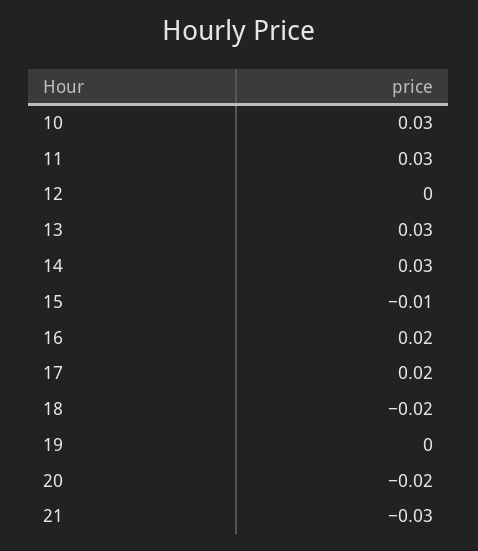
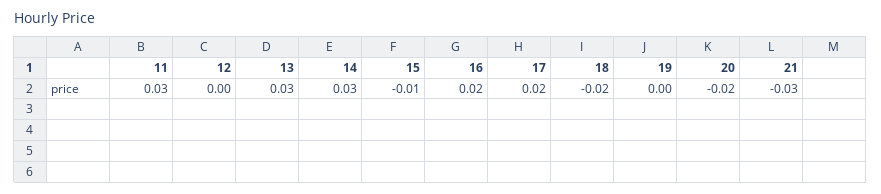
  {
-   "10": 0.03,
    "11": 0.03,
    "12": 0,
    "13": 0.03,
    "14": 0.03,
    "15": -0.01,
    "16": 0.02,
    "17": 0.02,
    "18": -0.02,
    "19": 0,
    "20": -0.02,
    "21": -0.03
  }

